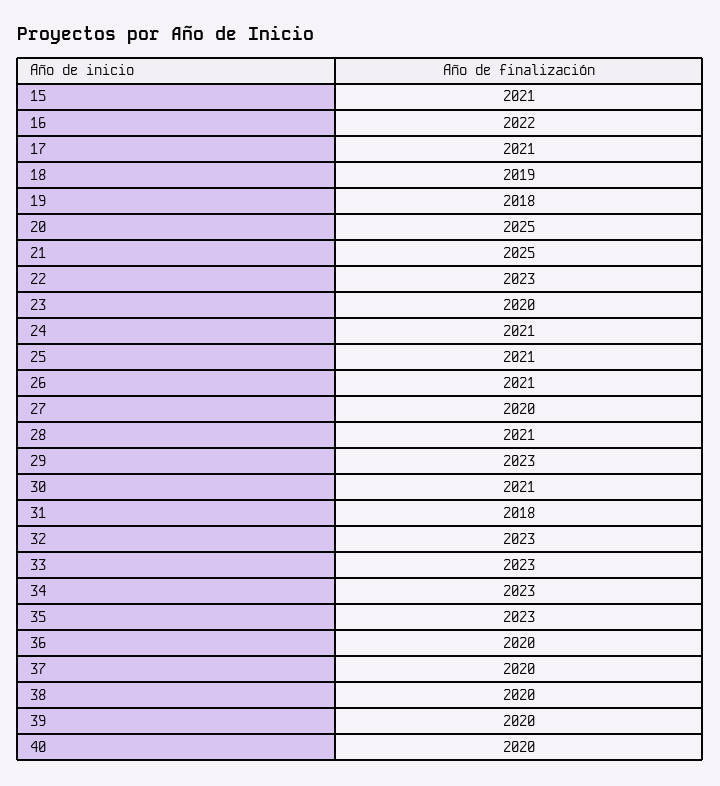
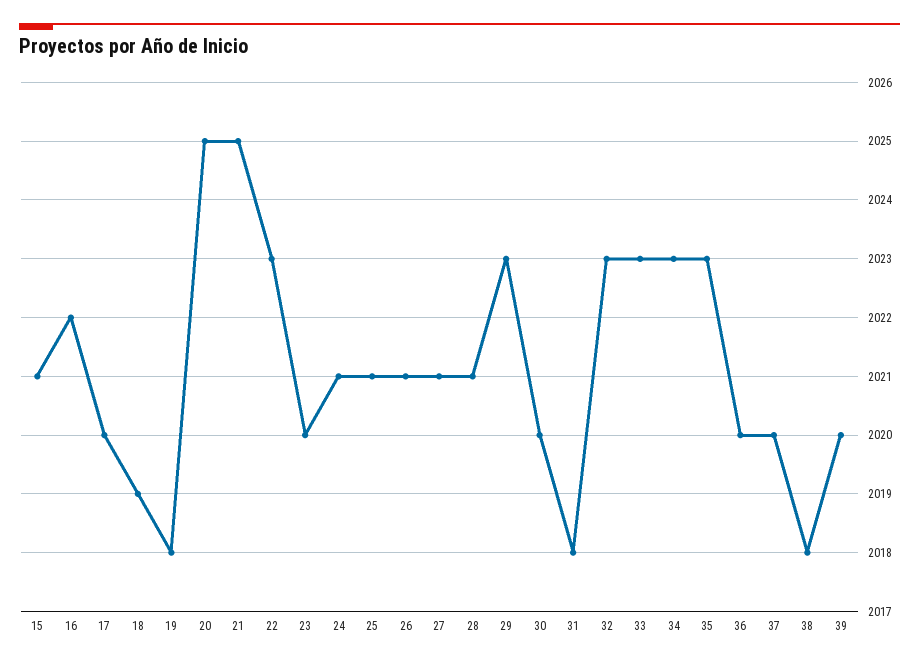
  {
    "15": 2021,
    "16": 2022,
-   "17": 2021,
+   "17": 2020,
    "18": 2019,
    "19": 2018,
    "20": 2025,
    "21": 2025,
    "22": 2023,
    "23": 2020,
    "24": 2021,
    "25": 2021,
    "26": 2021,
-   "27": 2020,
+   "27": 2021,
    "28": 2021,
    "29": 2023,
-   "30": 2021,
+   "30": 2020,
    "31": 2018,
    "32": 2023,
    "33": 2023,
    "34": 2023,
    "35": 2023,
    "36": 2020,
    "37": 2020,
-   "38": 2020,
+   "38": 2018,
-   "39": 2020,
+   "39": 2020
-   "40": 2020
  }

